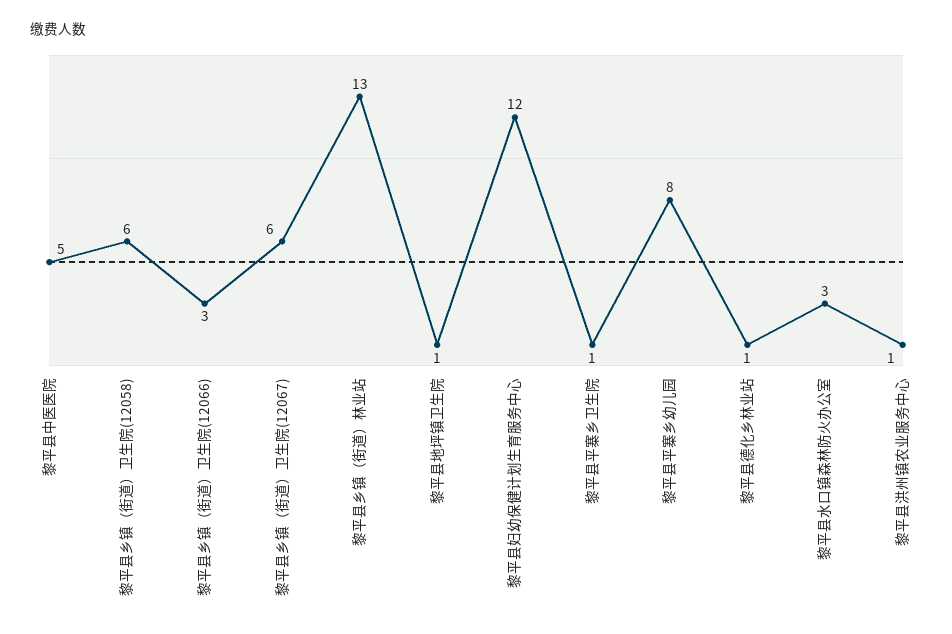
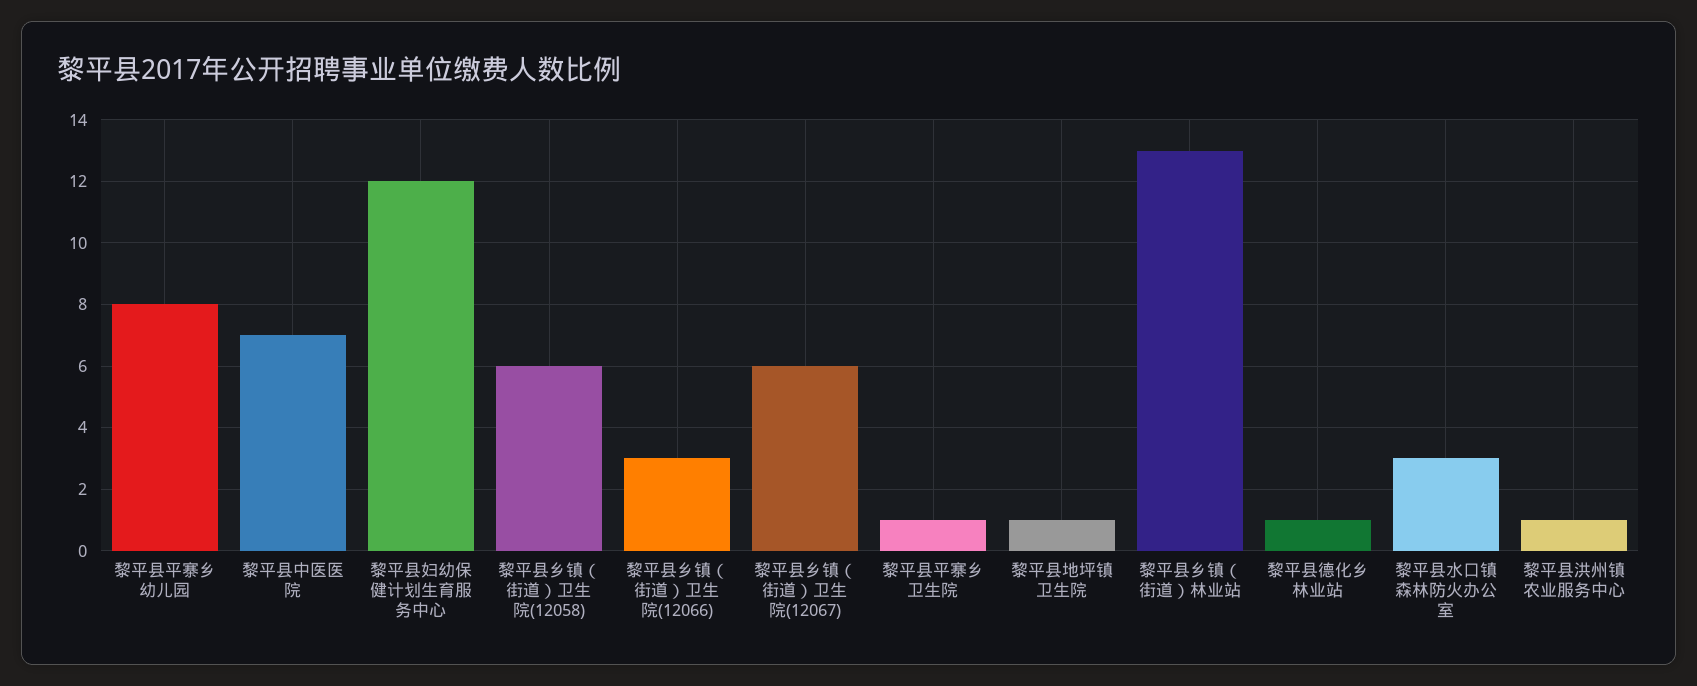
  {
-   "黎平县中医医院": 5,
+   "黎平县中医医院": 7,
    "黎平县乡镇（街道）卫生院(12058)": 6,
    "黎平县乡镇（街道）卫生院(12066)": 3,
    "黎平县乡镇（街道）卫生院(12067)": 6,
    "黎平县乡镇（街道）林业站": 13,
    "黎平县地坪镇卫生院": 1,
    "黎平县妇幼保健计划生育服务中心": 12,
    "黎平县平寨乡卫生院": 1,
    "黎平县平寨乡幼儿园": 8,
    "黎平县德化乡林业站": 1,
    "黎平县水口镇森林防火办公室": 3,
    "黎平县洪州镇农业服务中心": 1
  }

